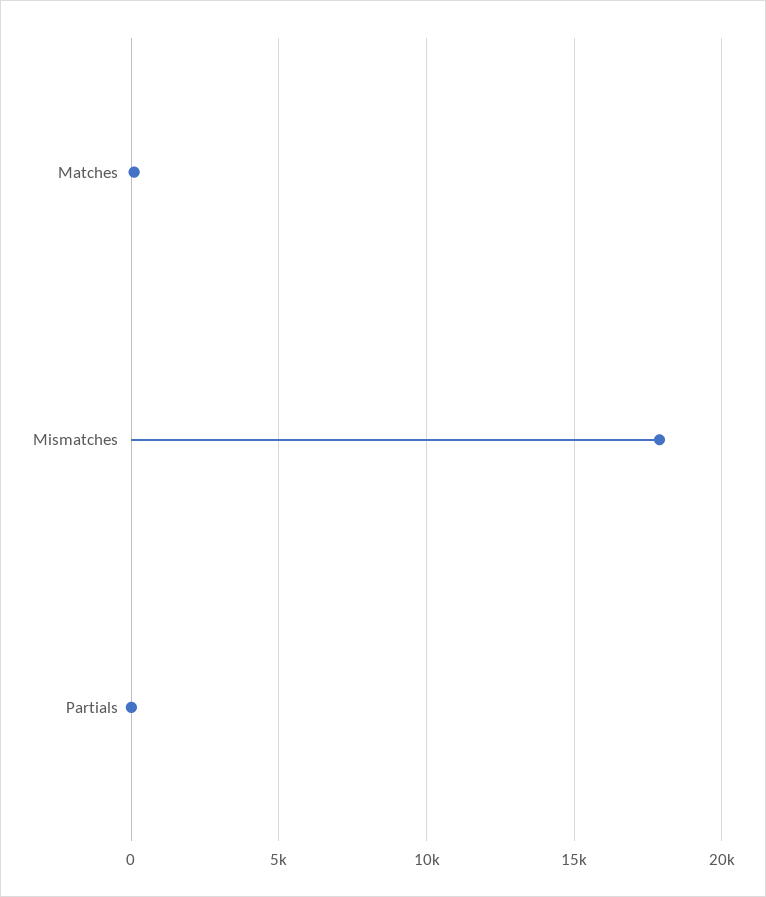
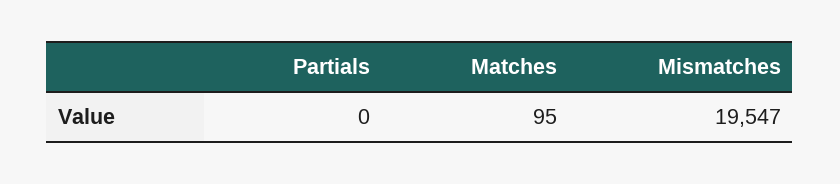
  {
    "Matches": 95,
-   "Mismatches": 18000,
+   "Mismatches": 19547,
    "Partials": 0
  }

